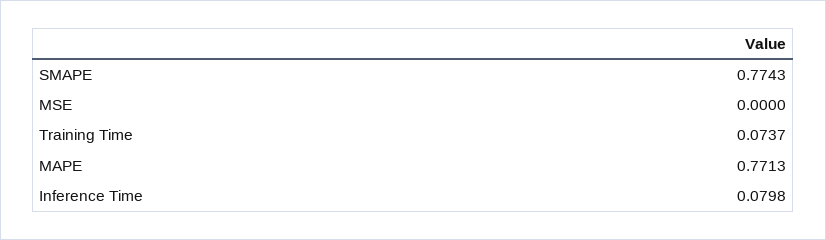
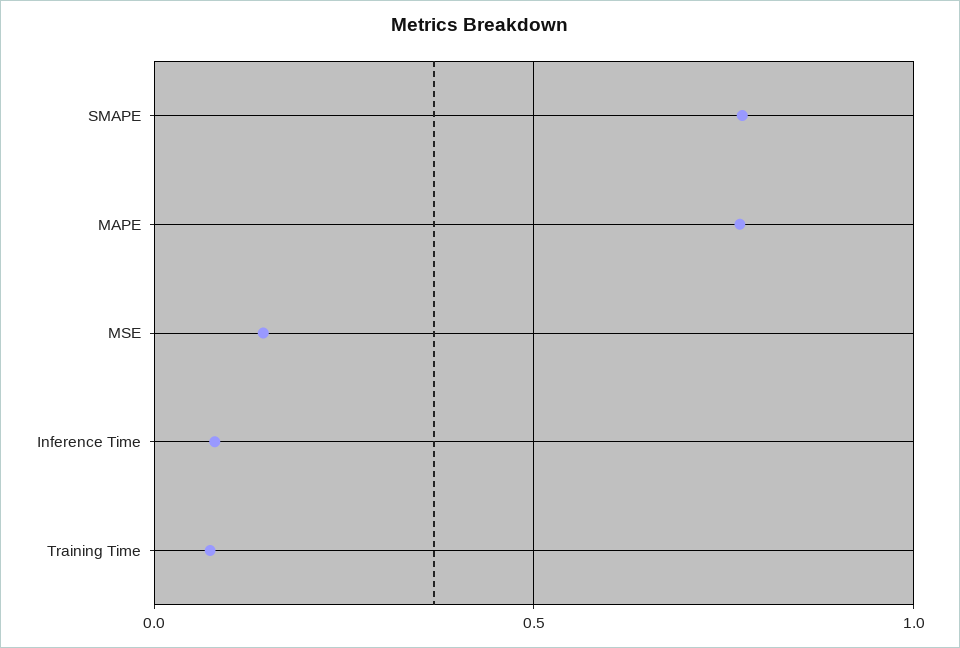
  {
    "SMAPE": 0.7743,
-   "MSE": 0,
+   "MSE": 0.15,
    "Training Time": 0.0737,
    "MAPE": 0.7713,
    "Inference Time": 0.0798
  }

